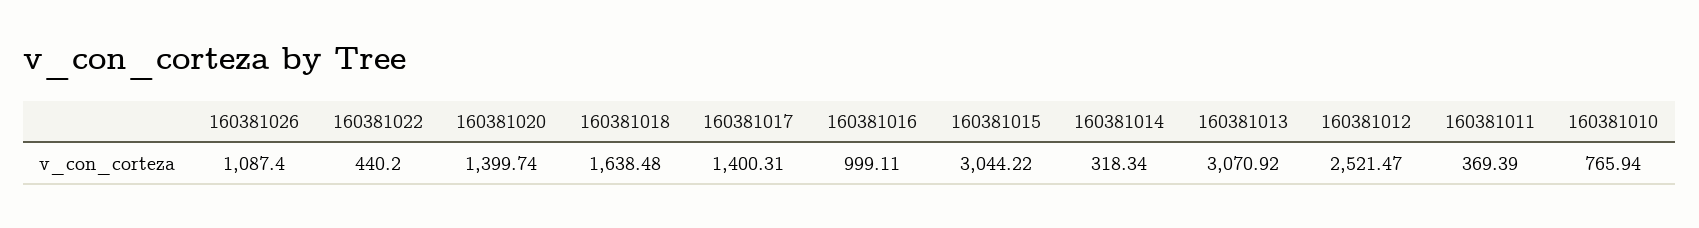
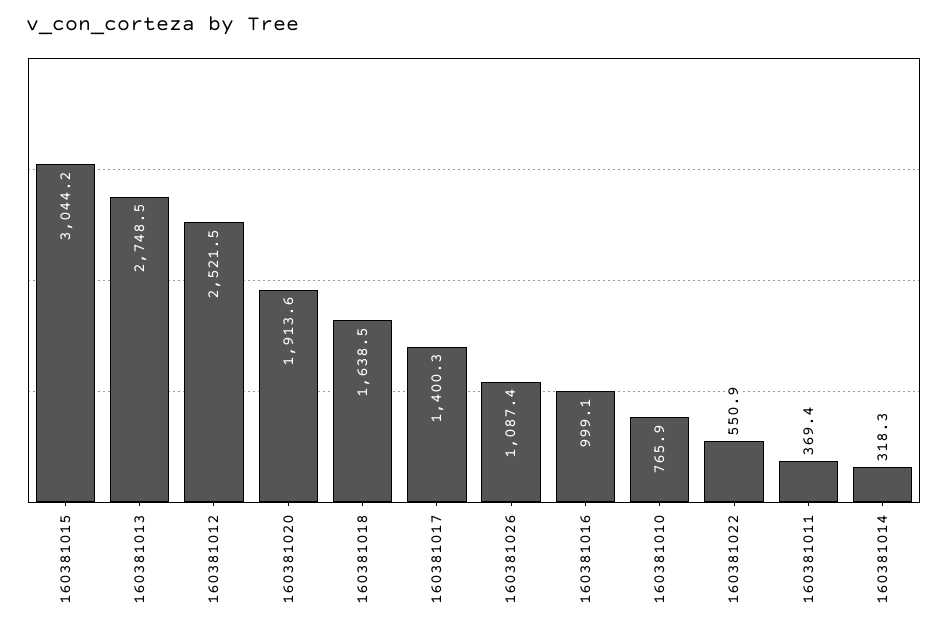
  {
    "160381026": 1087.4,
-   "160381022": 440.2,
+   "160381022": 550.9,
-   "160381020": 1399.74,
+   "160381020": 1913.6,
    "160381018": 1638.48,
    "160381017": 1400.31,
    "160381016": 999.11,
    "160381015": 3044.22,
    "160381014": 318.34,
-   "160381013": 3070.92,
+   "160381013": 2748.5,
    "160381012": 2521.47,
    "160381011": 369.39,
    "160381010": 765.94
  }

